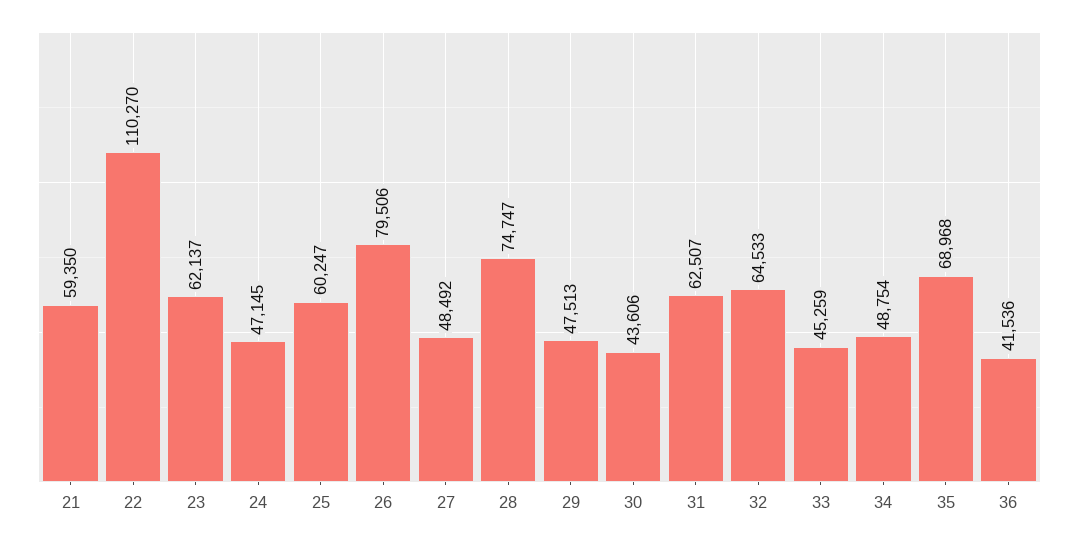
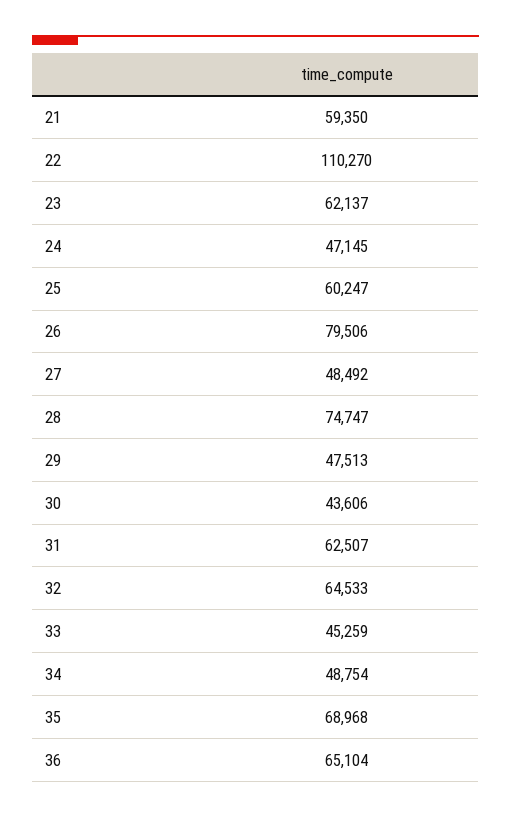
  {
    "21": 59350,
    "22": 110270,
    "23": 62137,
    "24": 47145,
    "25": 60247,
    "26": 79506,
    "27": 48492,
    "28": 74747,
    "29": 47513,
    "30": 43606,
    "31": 62507,
    "32": 64533,
    "33": 45259,
    "34": 48754,
    "35": 68968,
-   "36": 41536
+   "36": 65104
  }

